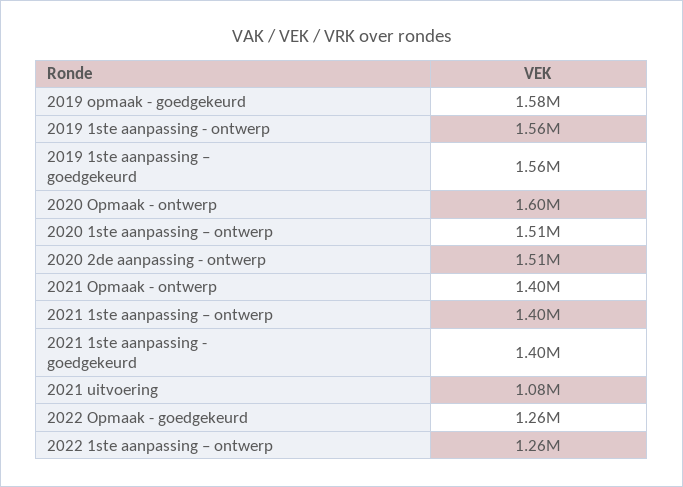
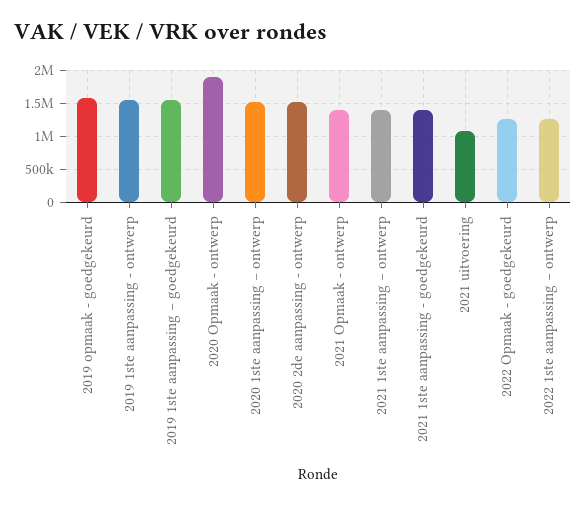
  {
    "2019 opmaak - goedgekeurd": 1580000,
    "2019 1ste aanpassing - ontwerp": 1560000,
    "2019 1ste aanpassing – goedgekeurd": 1560000,
-   "2020 Opmaak - ontwerp": 1600000,
+   "2020 Opmaak - ontwerp": 1900000,
    "2020 1ste aanpassing – ontwerp": 1510000,
    "2020 2de aanpassing - ontwerp": 1510000,
    "2021 Opmaak - ontwerp": 1400000,
    "2021 1ste aanpassing – ontwerp": 1400000,
    "2021 1ste aanpassing - goedgekeurd": 1400000,
    "2021 uitvoering": 1080000,
    "2022 Opmaak - goedgekeurd": 1260000,
    "2022 1ste aanpassing – ontwerp": 1260000
  }

